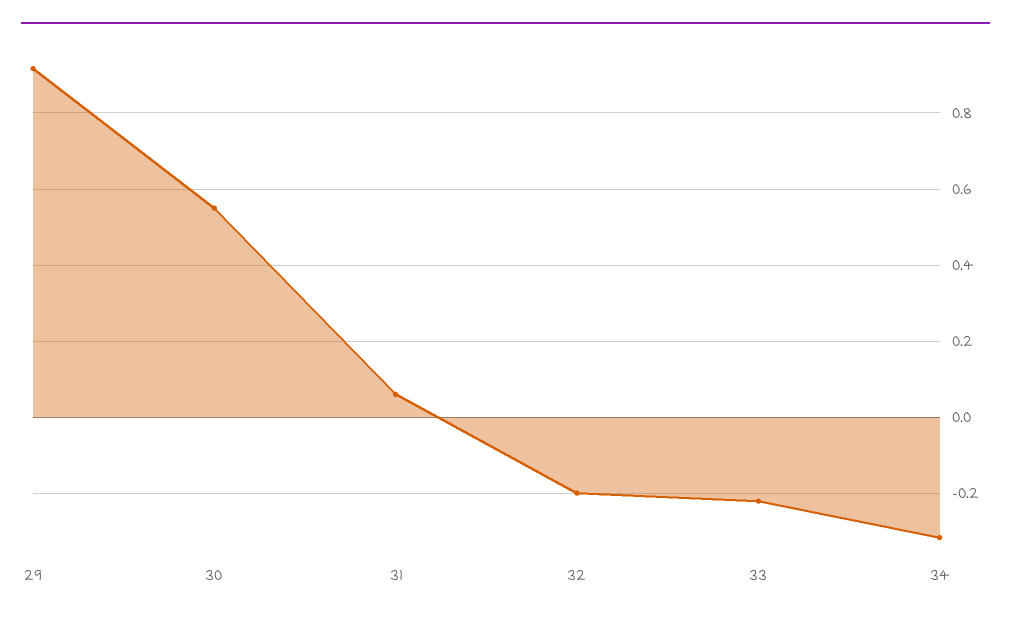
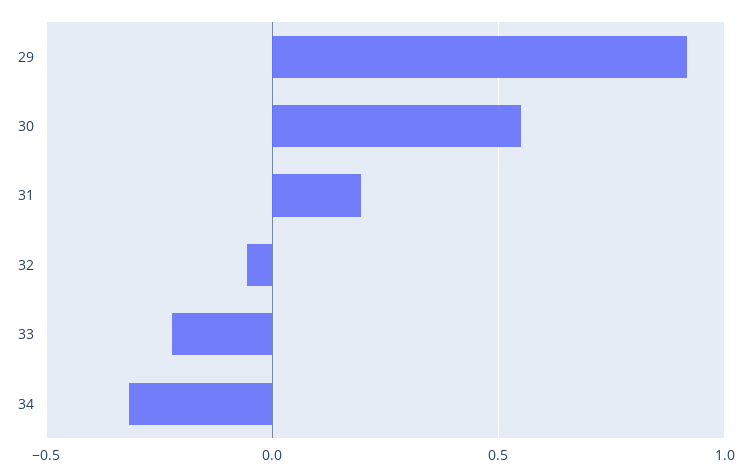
  {
    "29": 0.92,
    "30": 0.56,
-   "31": 0.06,
+   "31": 0.2,
-   "32": -0.2,
+   "32": -0.05,
    "33": -0.22,
    "34": -0.32
  }

